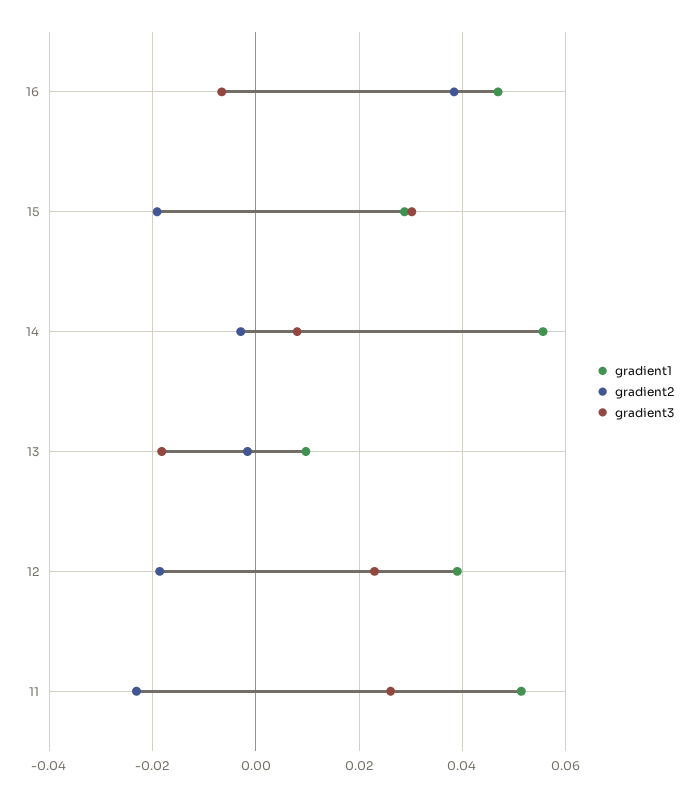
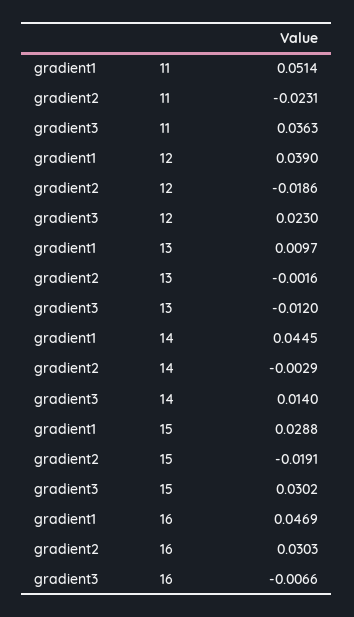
  {
    "gradient1": {
      "16": 0.0469,
      "15": 0.0288,
-     "14": 0.056,
+     "14": 0.0445,
      "13": 0.0097,
      "12": 0.039,
      "11": 0.0514
    },
    "gradient2": {
-     "16": 0.038,
+     "16": 0.0303,
      "15": -0.0191,
      "14": -0.0029,
      "13": -0.0016,
      "12": -0.0186,
      "11": -0.0231
    },
    "gradient3": {
      "16": -0.0066,
      "15": 0.0302,
-     "14": 0.008,
+     "14": 0.014,
-     "13": -0.018,
+     "13": -0.012,
      "12": 0.023,
-     "11": 0.026
+     "11": 0.0363
    }
  }

